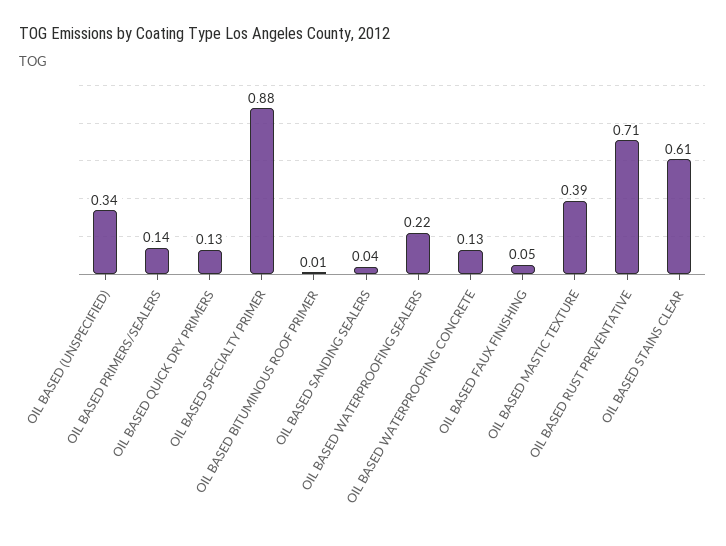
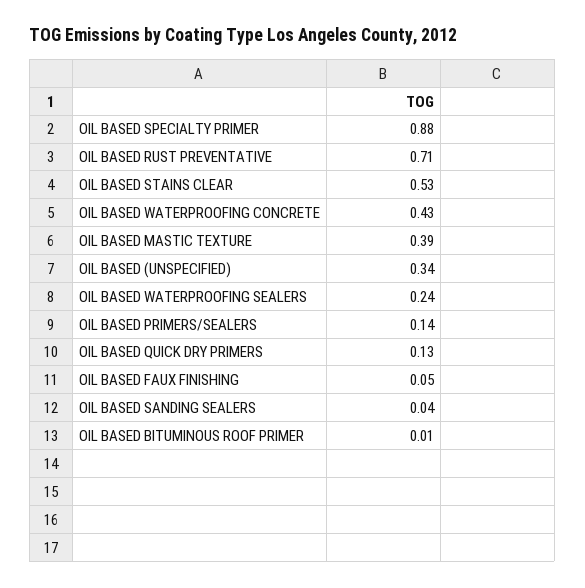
  {
    "OIL BASED (UNSPECIFIED)": 0.34,
    "OIL BASED PRIMERS/SEALERS": 0.14,
    "OIL BASED QUICK DRY PRIMERS": 0.13,
    "OIL BASED SPECIALTY PRIMER": 0.88,
    "OIL BASED BITUMINOUS ROOF PRIMER": 0.01,
    "OIL BASED SANDING SEALERS": 0.04,
-   "OIL BASED WATERPROOFING SEALERS": 0.22,
+   "OIL BASED WATERPROOFING SEALERS": 0.24,
-   "OIL BASED WATERPROOFING CONCRETE": 0.13,
+   "OIL BASED WATERPROOFING CONCRETE": 0.43,
    "OIL BASED FAUX FINISHING": 0.05,
    "OIL BASED MASTIC TEXTURE": 0.39,
    "OIL BASED RUST PREVENTATIVE": 0.71,
-   "OIL BASED STAINS CLEAR": 0.61
+   "OIL BASED STAINS CLEAR": 0.53
  }

